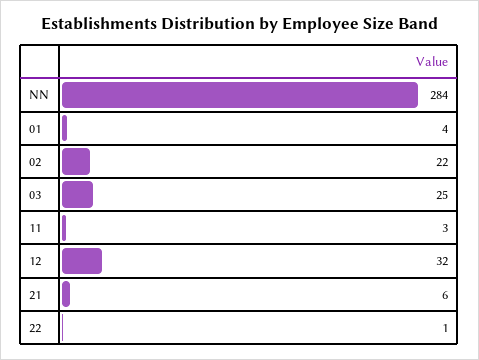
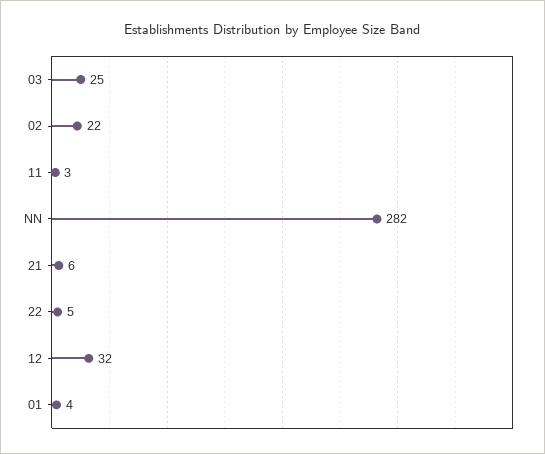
  {
-   "NN": 284,
+   "NN": 282,
    "01": 4,
    "02": 22,
    "03": 25,
    "11": 3,
    "12": 32,
    "21": 6,
-   "22": 1
+   "22": 5
  }

